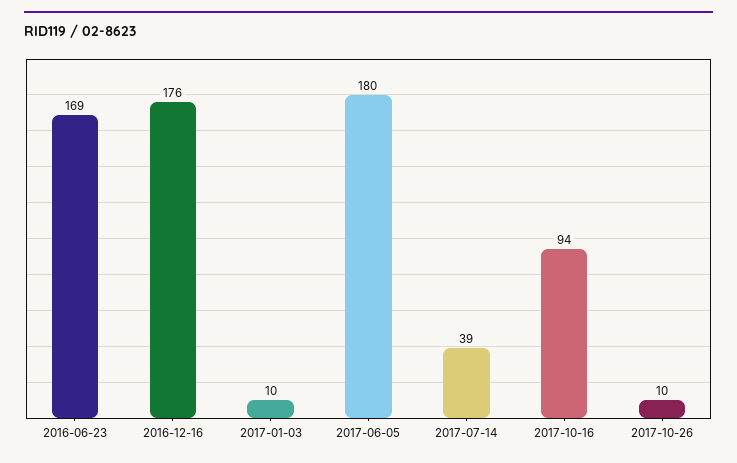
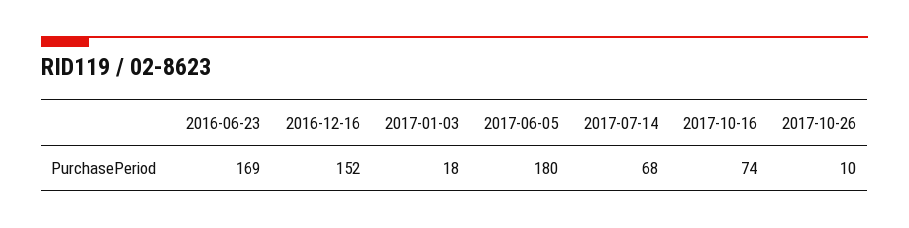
  {
    "2016-06-23": 169,
-   "2016-12-16": 176,
+   "2016-12-16": 152,
-   "2017-01-03": 10,
+   "2017-01-03": 18,
    "2017-06-05": 180,
-   "2017-07-14": 39,
+   "2017-07-14": 68,
-   "2017-10-16": 94,
+   "2017-10-16": 74,
    "2017-10-26": 10
  }

